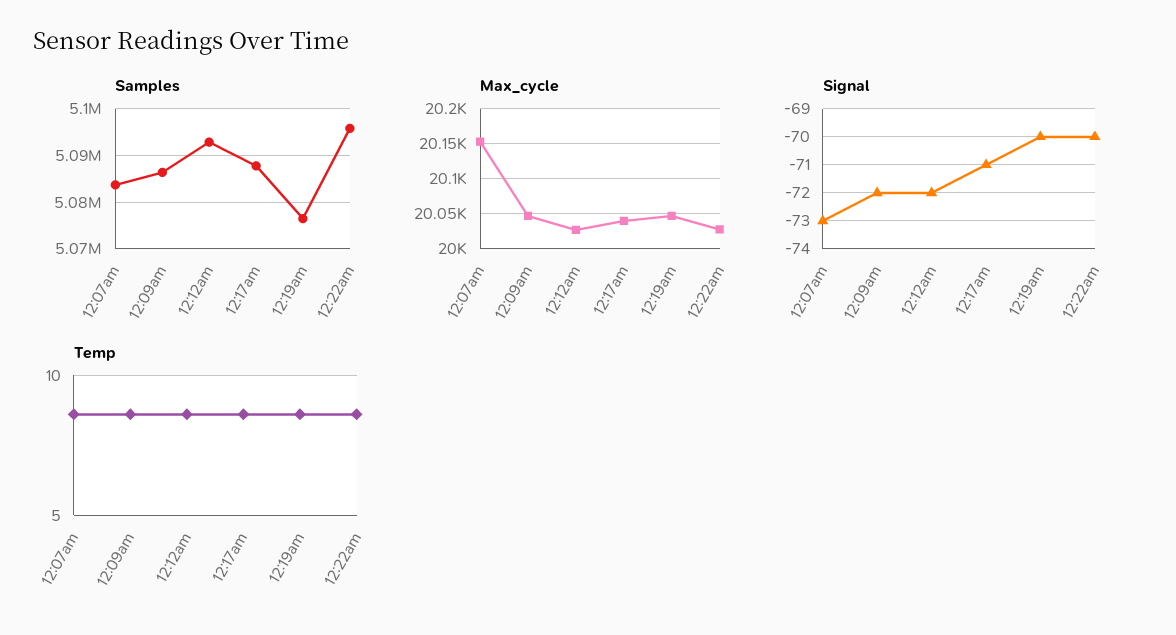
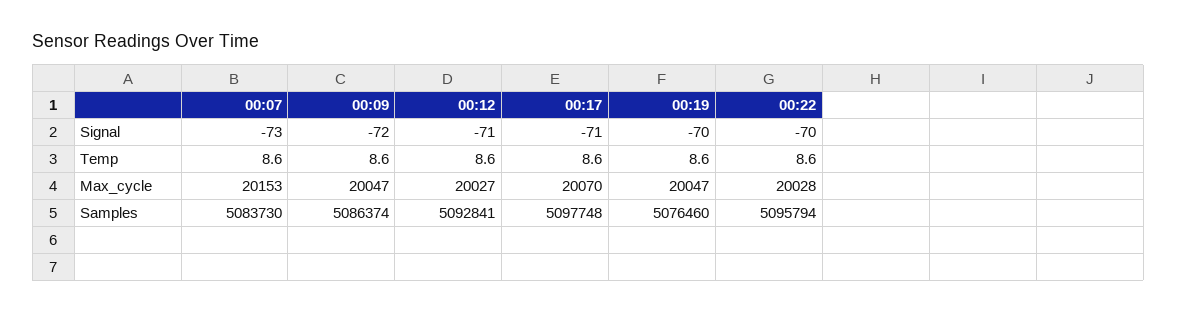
  {
    "Samples": {
      "12:07am": 5083730,
      "12:09am": 5086374,
      "12:12am": 5092841,
-     "12:17am": 5088000,
+     "12:17am": 5097748,
      "12:19am": 5076460,
      "12:22am": 5095794
    },
    "Max_cycle": {
      "12:07am": 20153,
      "12:09am": 20047,
      "12:12am": 20027,
-     "12:17am": 20040,
+     "12:17am": 20070,
      "12:19am": 20047,
      "12:22am": 20028
    },
    "Signal": {
      "12:07am": -73,
      "12:09am": -72,
-     "12:12am": -72,
+     "12:12am": -71,
      "12:17am": -71,
      "12:19am": -70,
      "12:22am": -70
    },
    "Temp": {
      "12:07am": 8.6,
      "12:09am": 8.6,
      "12:12am": 8.6,
      "12:17am": 8.6,
      "12:19am": 8.6,
      "12:22am": 8.6
    }
  }

